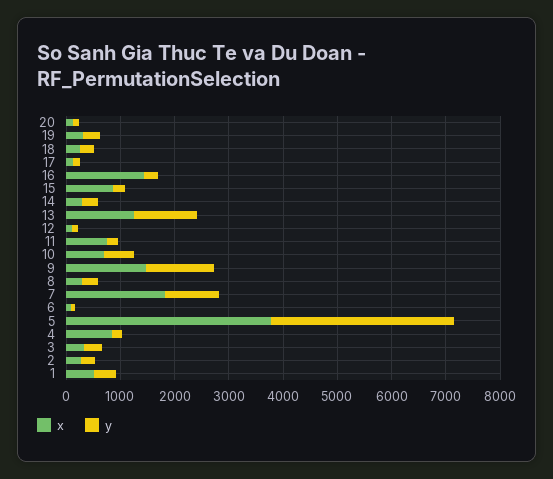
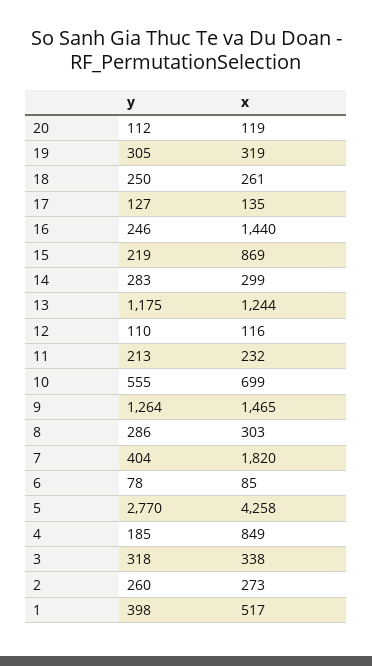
  {
    "x": {
      "20": 119,
      "19": 319,
      "18": 261,
      "17": 135,
      "16": 1440,
      "15": 869,
      "14": 299,
      "13": 1244,
      "12": 116,
-     "11": 800,
+     "11": 232,
      "10": 699,
      "9": 1465,
      "8": 303,
      "7": 1820,
      "6": 85,
-     "5": 3800,
+     "5": 4258,
      "4": 849,
      "3": 338,
      "2": 273,
      "1": 517
    },
    "y": {
      "20": 112,
      "19": 305,
      "18": 250,
      "17": 127,
      "16": 246,
      "15": 219,
      "14": 283,
      "13": 1175,
      "12": 110,
      "11": 213,
      "10": 555,
      "9": 1264,
      "8": 286,
-     "7": 1000,
+     "7": 404,
      "6": 78,
-     "5": 3400,
+     "5": 2770,
      "4": 185,
      "3": 318,
      "2": 260,
      "1": 398
    }
  }

